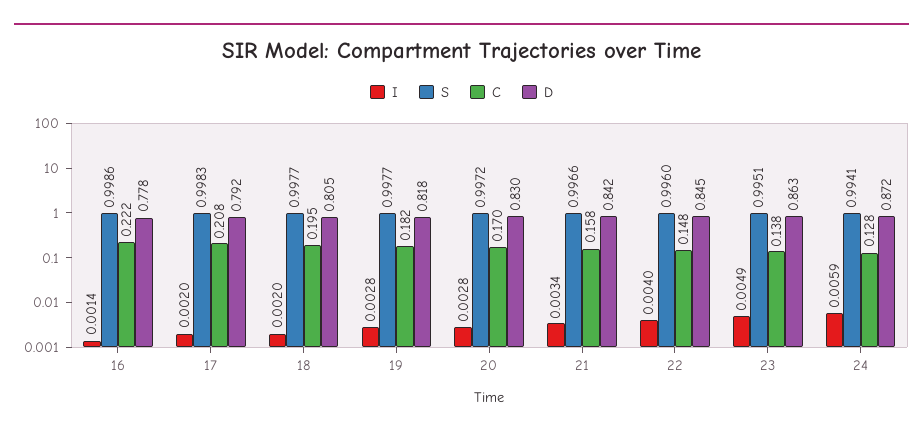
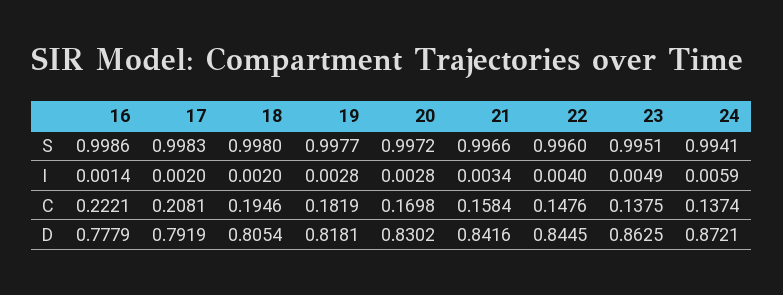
  {
    "I": {
      "16": 0.0014,
      "17": 0.002,
      "18": 0.002,
      "19": 0.0028,
      "20": 0.0028,
      "21": 0.0034,
      "22": 0.004,
      "23": 0.0049,
      "24": 0.0059
    },
    "S": {
      "16": 0.9986,
      "17": 0.9983,
-     "18": 0.9977,
+     "18": 0.998,
      "19": 0.9977,
      "20": 0.9972,
      "21": 0.9966,
      "22": 0.996,
      "23": 0.9951,
      "24": 0.9941
    },
    "C": {
      "16": 0.2221,
      "17": 0.2081,
      "18": 0.1946,
      "19": 0.1819,
      "20": 0.1698,
      "21": 0.1584,
      "22": 0.1476,
      "23": 0.1375,
-     "24": 0.128
+     "24": 0.1374
    },
    "D": {
      "16": 0.7779,
      "17": 0.7919,
      "18": 0.8054,
      "19": 0.8181,
      "20": 0.8302,
      "21": 0.8416,
      "22": 0.8445,
      "23": 0.8625,
      "24": 0.8721
    }
  }

